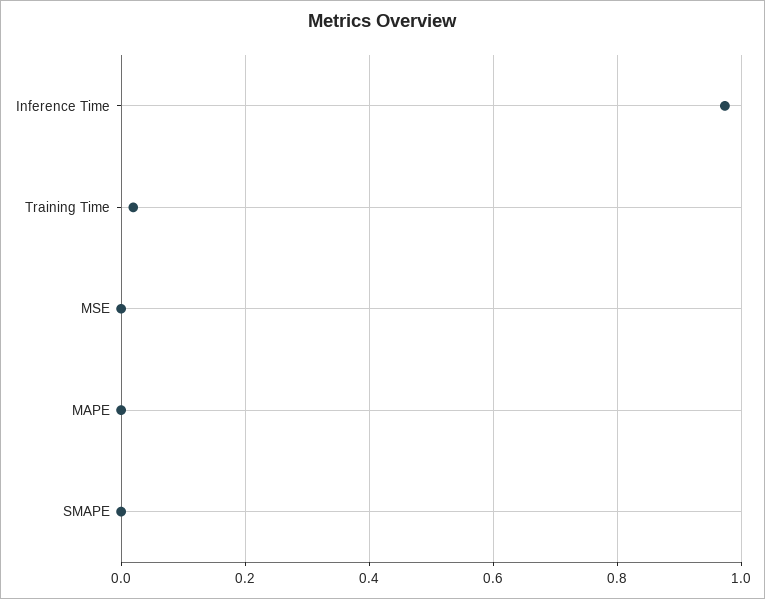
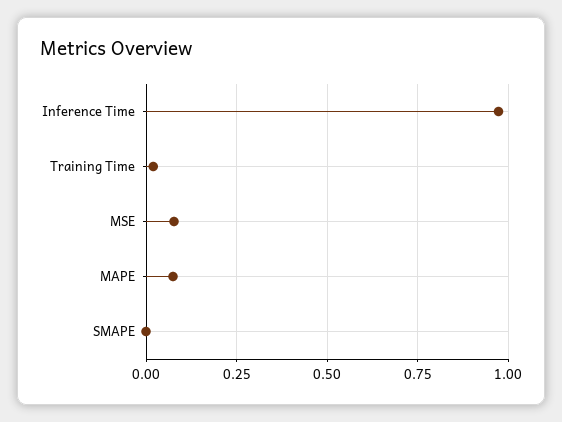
  {
    "Inference Time": 0.98,
    "Training Time": 0.02,
-   "MSE": 0,
+   "MSE": 0.075,
-   "MAPE": 0,
+   "MAPE": 0.075,
    "SMAPE": 0
  }

